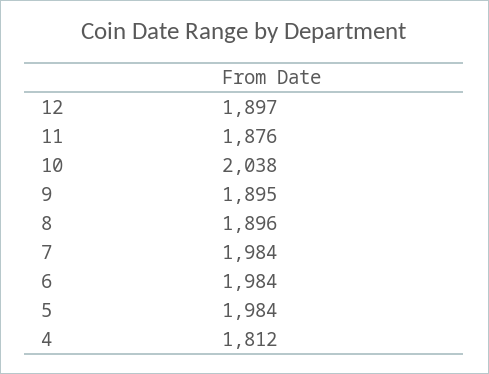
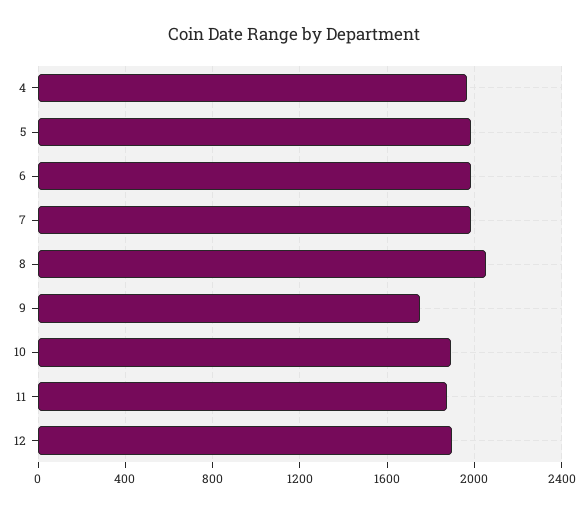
  {
    "12": 1897,
    "11": 1876,
-   "10": 2038,
+   "10": 1900,
-   "9": 1895,
+   "9": 1750,
-   "8": 1896,
+   "8": 2050,
    "7": 1984,
    "6": 1984,
    "5": 1984,
-   "4": 1812
+   "4": 1950
  }

